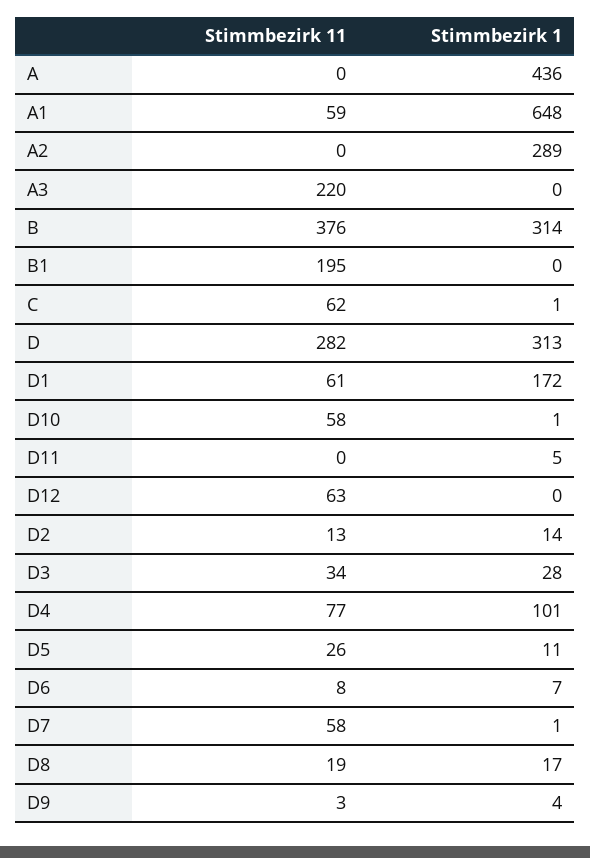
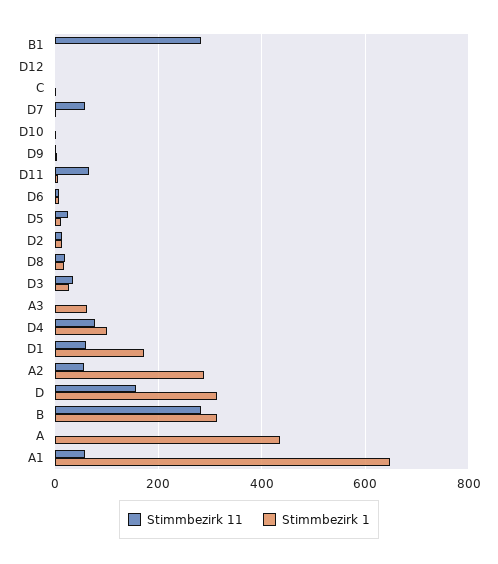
  {
    "Stimmbezirk 11": {
      "A": 0,
      "A1": 59,
-     "A2": 0,
+     "A2": 60,
-     "A3": 220,
+     "A3": 0,
-     "B": 376,
+     "B": 280,
-     "B1": 195,
+     "B1": 280,
-     "C": 62,
+     "C": 0,
-     "D": 282,
+     "D": 160,
      "D1": 61,
-     "D10": 58,
+     "D10": 0,
-     "D11": 0,
+     "D11": 60,
-     "D12": 63,
+     "D12": 0,
      "D2": 13,
      "D3": 34,
      "D4": 77,
      "D5": 26,
      "D6": 8,
      "D7": 58,
      "D8": 19,
      "D9": 3
    },
    "Stimmbezirk 1": {
      "A": 436,
      "A1": 648,
      "A2": 289,
-     "A3": 0,
+     "A3": 60,
      "B": 314,
      "B1": 0,
      "C": 1,
      "D": 313,
      "D1": 172,
      "D10": 1,
      "D11": 5,
      "D12": 0,
      "D2": 14,
      "D3": 28,
      "D4": 101,
      "D5": 11,
      "D6": 7,
      "D7": 1,
      "D8": 17,
      "D9": 4
    }
  }

